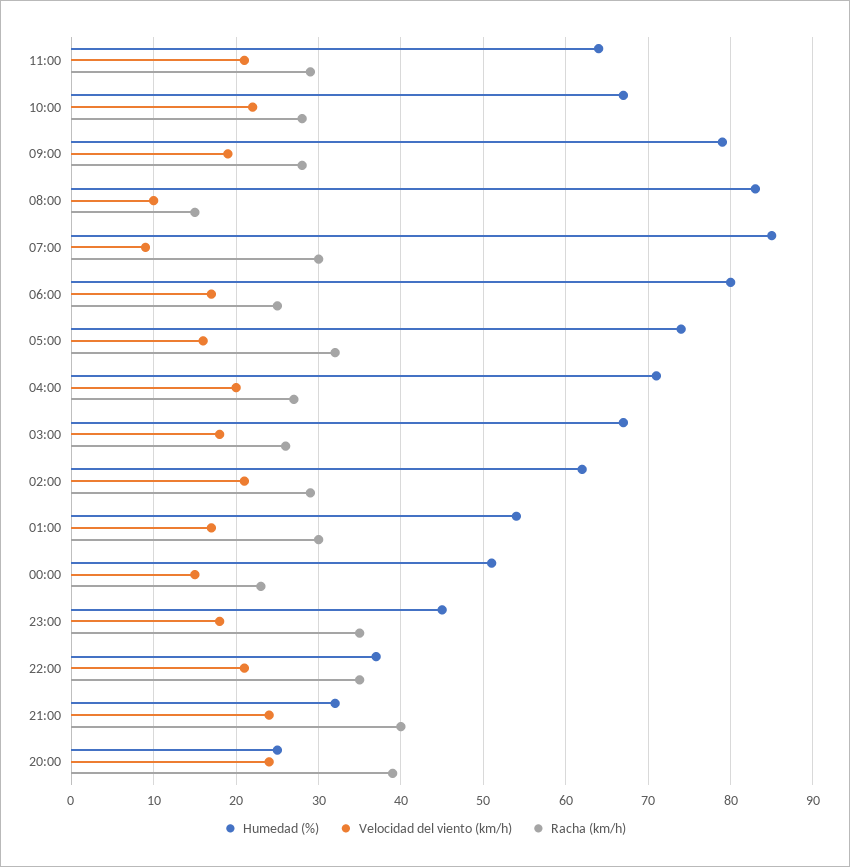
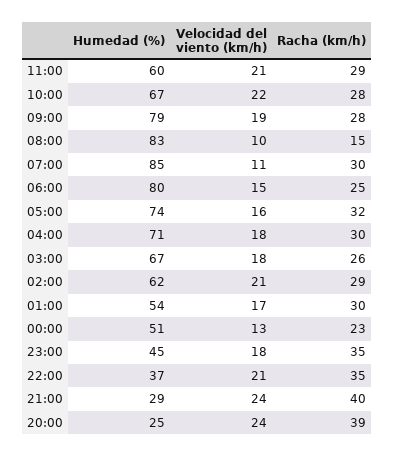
  {
    "Humedad (%)": {
-     "11:00": 64,
+     "11:00": 60,
      "10:00": 67,
      "09:00": 79,
      "08:00": 83,
      "07:00": 85,
      "06:00": 80,
      "05:00": 74,
      "04:00": 71,
      "03:00": 67,
      "02:00": 62,
      "01:00": 54,
      "00:00": 51,
      "23:00": 45,
      "22:00": 37,
-     "21:00": 32,
+     "21:00": 29,
      "20:00": 25
    },
    "Velocidad del viento (km/h)": {
      "11:00": 21,
      "10:00": 22,
      "09:00": 19,
      "08:00": 10,
-     "07:00": 9,
+     "07:00": 11,
-     "06:00": 17,
+     "06:00": 15,
      "05:00": 16,
-     "04:00": 20,
+     "04:00": 18,
      "03:00": 18,
      "02:00": 21,
      "01:00": 17,
-     "00:00": 15,
+     "00:00": 13,
      "23:00": 18,
      "22:00": 21,
      "21:00": 24,
      "20:00": 24
    },
    "Racha (km/h)": {
      "11:00": 29,
      "10:00": 28,
      "09:00": 28,
      "08:00": 15,
      "07:00": 30,
      "06:00": 25,
      "05:00": 32,
-     "04:00": 27,
+     "04:00": 30,
      "03:00": 26,
      "02:00": 29,
      "01:00": 30,
      "00:00": 23,
      "23:00": 35,
      "22:00": 35,
      "21:00": 40,
      "20:00": 39
    }
  }

